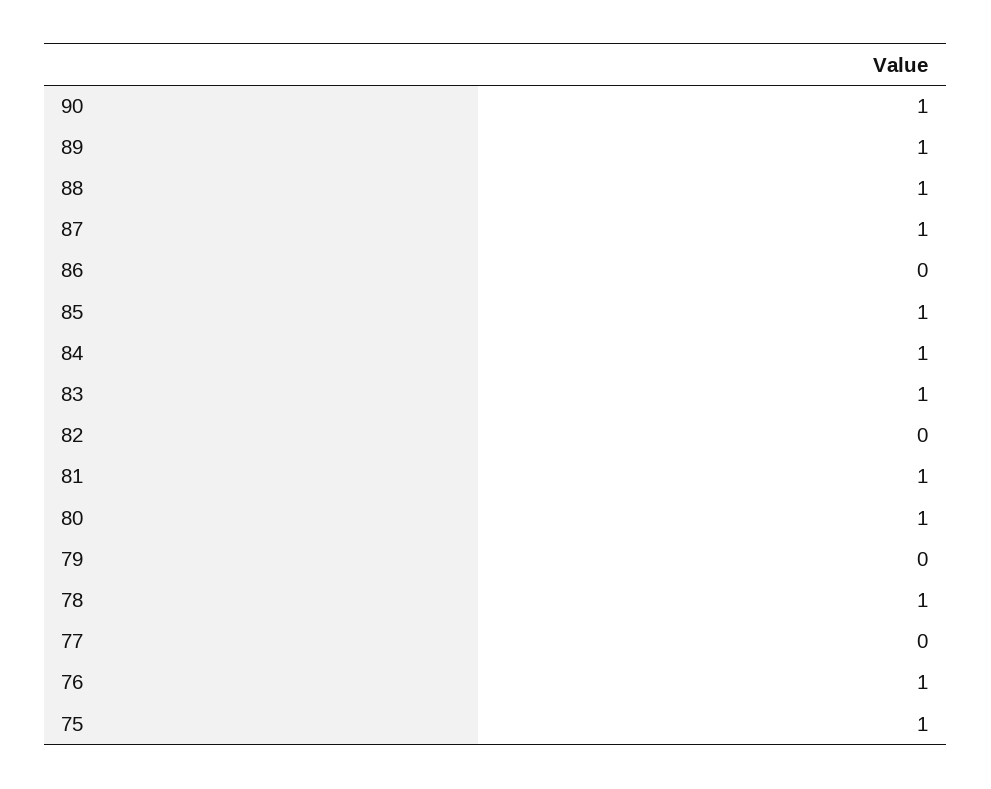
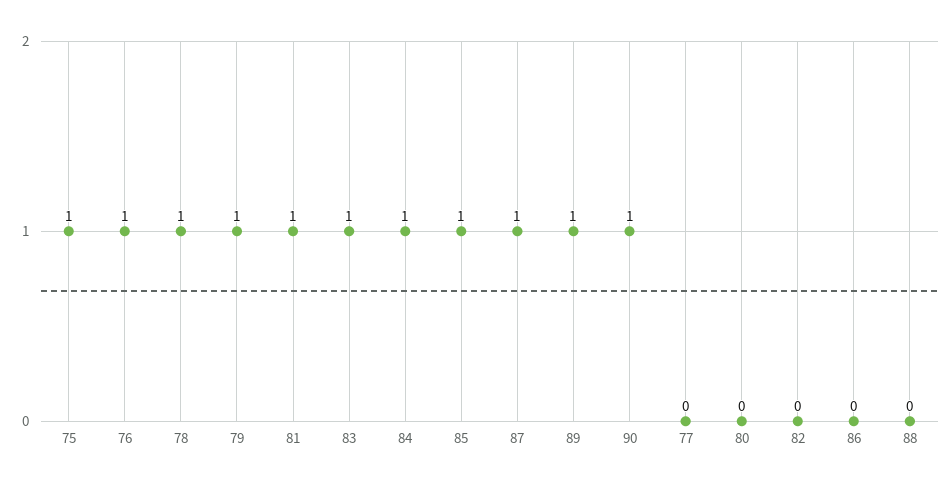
  {
    "90": 1,
    "89": 1,
-   "88": 1,
+   "88": 0,
    "87": 1,
    "86": 0,
    "85": 1,
    "84": 1,
    "83": 1,
    "82": 0,
    "81": 1,
-   "80": 1,
+   "80": 0,
-   "79": 0,
+   "79": 1,
    "78": 1,
    "77": 0,
    "76": 1,
    "75": 1
  }

